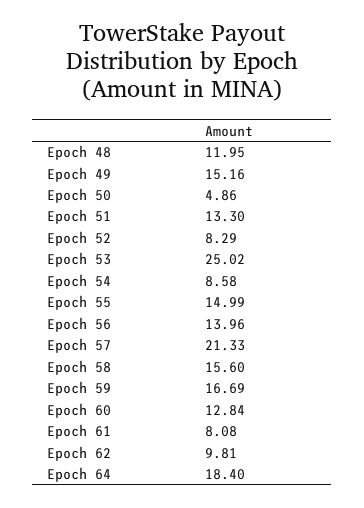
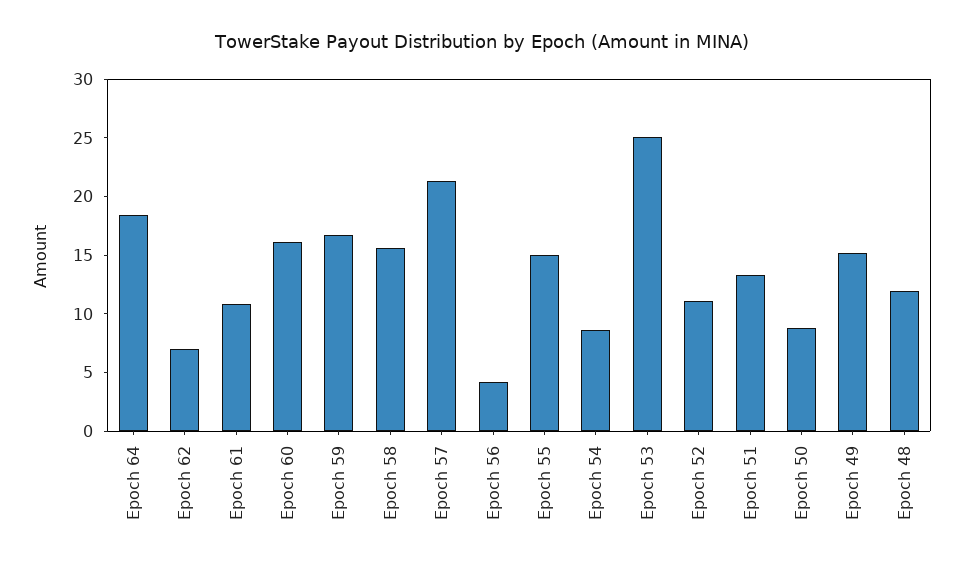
  {
    "Epoch 48": 11.95,
    "Epoch 49": 15.16,
-   "Epoch 50": 4.86,
+   "Epoch 50": 9,
    "Epoch 51": 13.3,
-   "Epoch 52": 8.29,
+   "Epoch 52": 11,
    "Epoch 53": 25.02,
    "Epoch 54": 8.58,
    "Epoch 55": 14.99,
-   "Epoch 56": 13.96,
+   "Epoch 56": 4,
    "Epoch 57": 21.33,
    "Epoch 58": 15.6,
    "Epoch 59": 16.69,
-   "Epoch 60": 12.84,
+   "Epoch 60": 16,
-   "Epoch 61": 8.08,
+   "Epoch 61": 11,
-   "Epoch 62": 9.81,
+   "Epoch 62": 7,
    "Epoch 64": 18.4
  }

